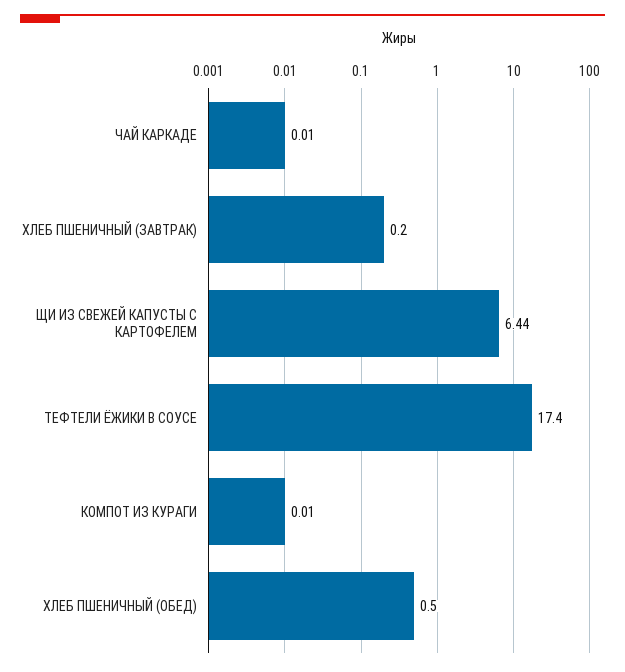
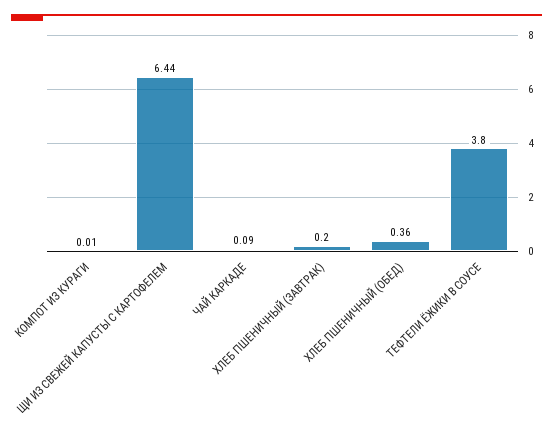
  {
-   "ЧАЙ КАРКАДЕ": 0.01,
+   "ЧАЙ КАРКАДЕ": 0.09,
    "ХЛЕБ ПШЕНИЧНЫЙ (ЗАВТРАК)": 0.2,
    "ЩИ ИЗ СВЕЖЕЙ КАПУСТЫ С КАРТОФЕЛЕМ": 6.44,
-   "ТЕФТЕЛИ ЁЖИКИ В СОУСЕ": 17.4,
+   "ТЕФТЕЛИ ЁЖИКИ В СОУСЕ": 3.8,
    "КОМПОТ ИЗ КУРАГИ": 0.01,
-   "ХЛЕБ ПШЕНИЧНЫЙ (ОБЕД)": 0.5
+   "ХЛЕБ ПШЕНИЧНЫЙ (ОБЕД)": 0.36
  }

